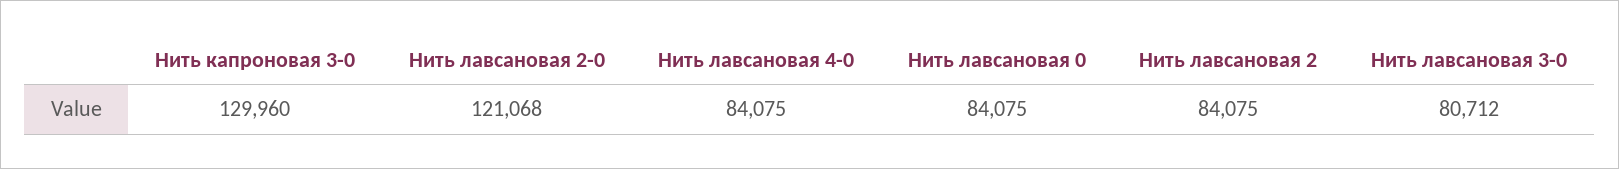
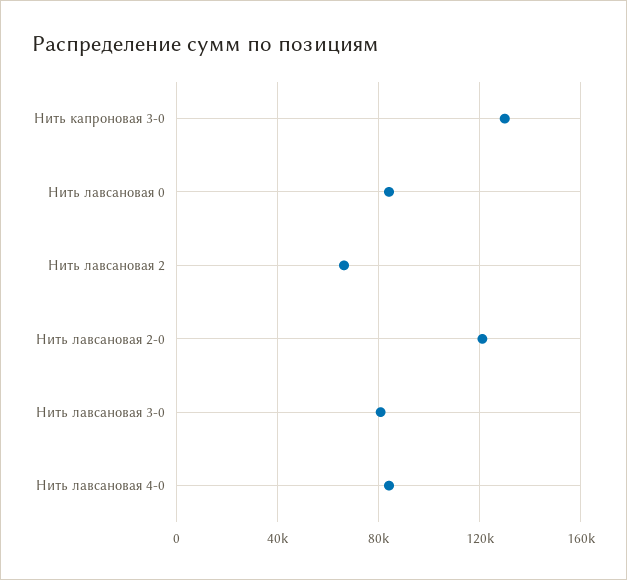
  {
    "Нить капроновая 3-0": 129960,
    "Нить лавсановая 2-0": 121068,
    "Нить лавсановая 4-0": 84075,
    "Нить лавсановая 0": 84075,
-   "Нить лавсановая 2": 84075,
+   "Нить лавсановая 2": 65000,
    "Нить лавсановая 3-0": 80712
  }

